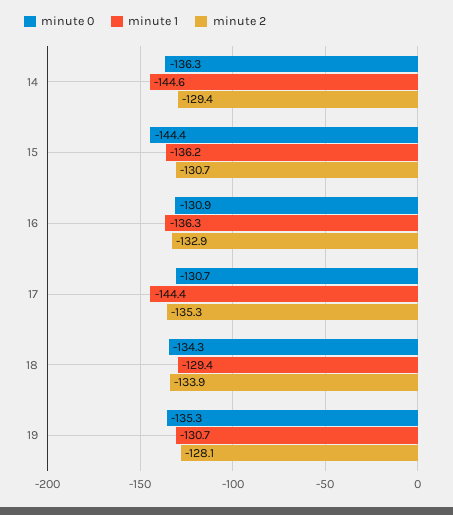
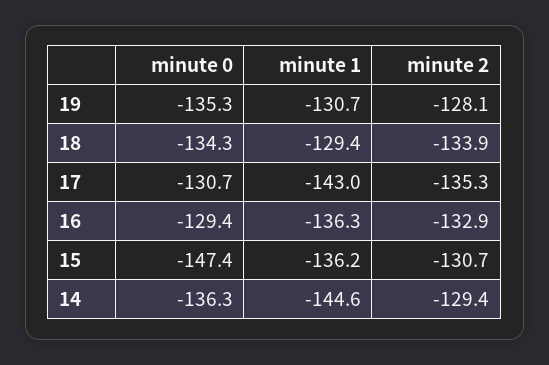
  {
    "minute 0": {
      "14": -136.3,
-     "15": -144.4,
+     "15": -147.4,
-     "16": -130.9,
+     "16": -129.4,
      "17": -130.7,
      "18": -134.3,
      "19": -135.3
    },
    "minute 1": {
      "14": -144.6,
      "15": -136.2,
      "16": -136.3,
-     "17": -144.4,
+     "17": -143,
      "18": -129.4,
      "19": -130.7
    },
    "minute 2": {
      "14": -129.4,
      "15": -130.7,
      "16": -132.9,
      "17": -135.3,
      "18": -133.9,
      "19": -128.1
    }
  }

